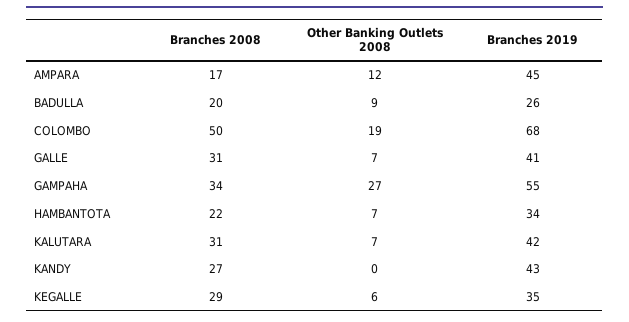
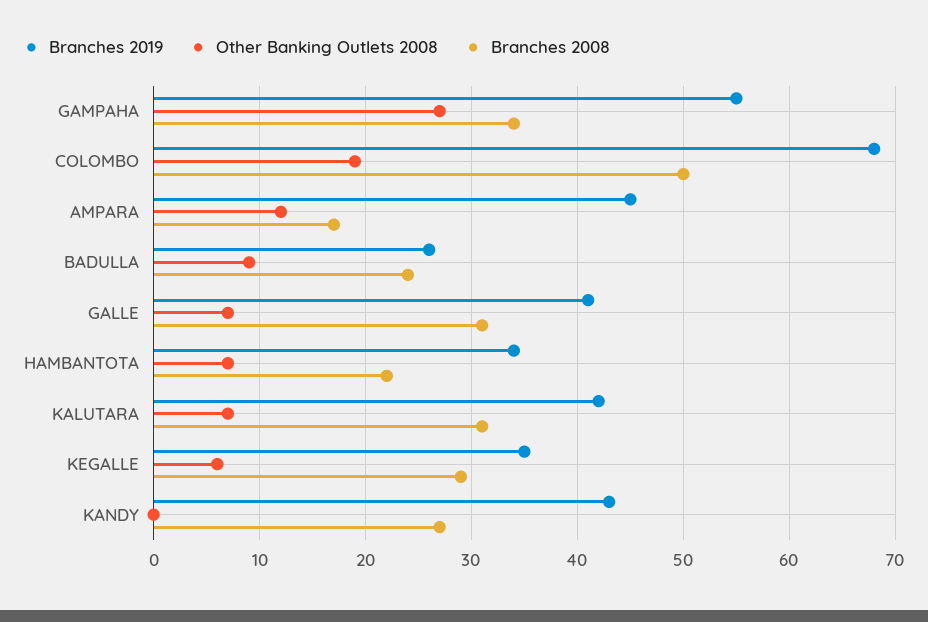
  {
    "Branches 2008": {
      "AMPARA": 17,
-     "BADULLA": 20,
+     "BADULLA": 24,
      "COLOMBO": 50,
      "GALLE": 31,
      "GAMPAHA": 34,
      "HAMBANTOTA": 22,
      "KALUTARA": 31,
      "KANDY": 27,
      "KEGALLE": 29
    },
    "Other Banking Outlets 2008": {
      "AMPARA": 12,
      "BADULLA": 9,
      "COLOMBO": 19,
      "GALLE": 7,
      "GAMPAHA": 27,
      "HAMBANTOTA": 7,
      "KALUTARA": 7,
      "KANDY": 0,
      "KEGALLE": 6
    },
    "Branches 2019": {
      "AMPARA": 45,
      "BADULLA": 26,
      "COLOMBO": 68,
      "GALLE": 41,
      "GAMPAHA": 55,
      "HAMBANTOTA": 34,
      "KALUTARA": 42,
      "KANDY": 43,
      "KEGALLE": 35
    }
  }

